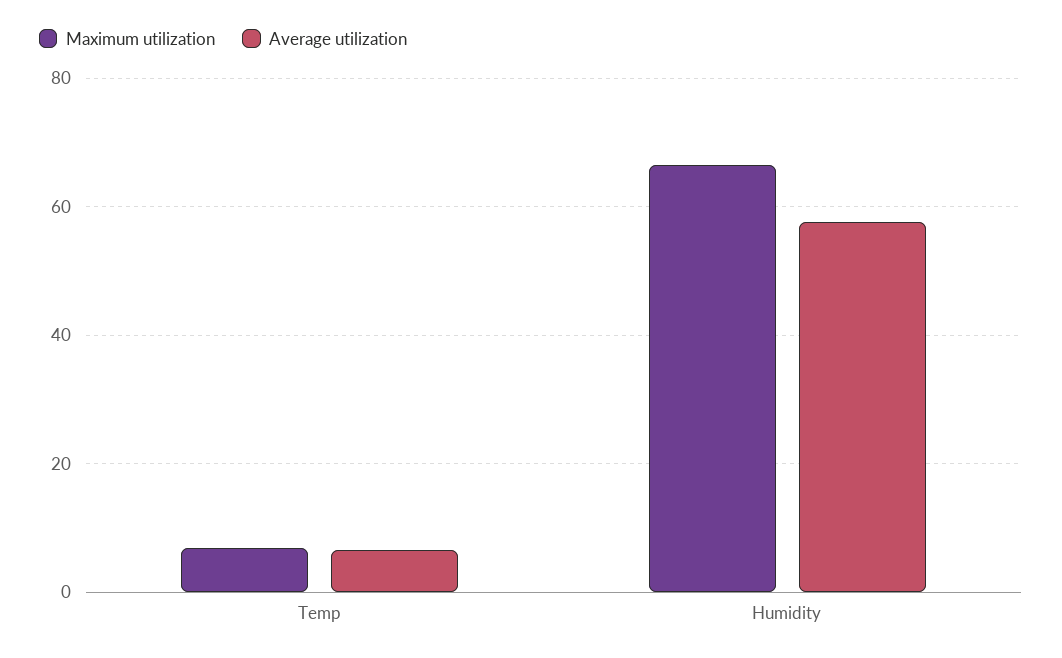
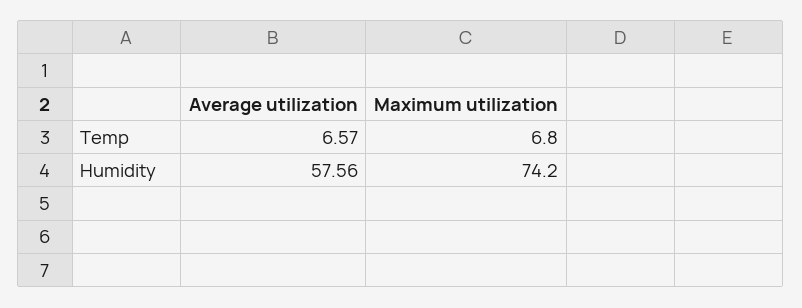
  {
    "Maximum utilization": {
      "Temp": 6.8,
-     "Humidity": 66
+     "Humidity": 74.2
    },
    "Average utilization": {
      "Temp": 6.57,
      "Humidity": 57.56
    }
  }

